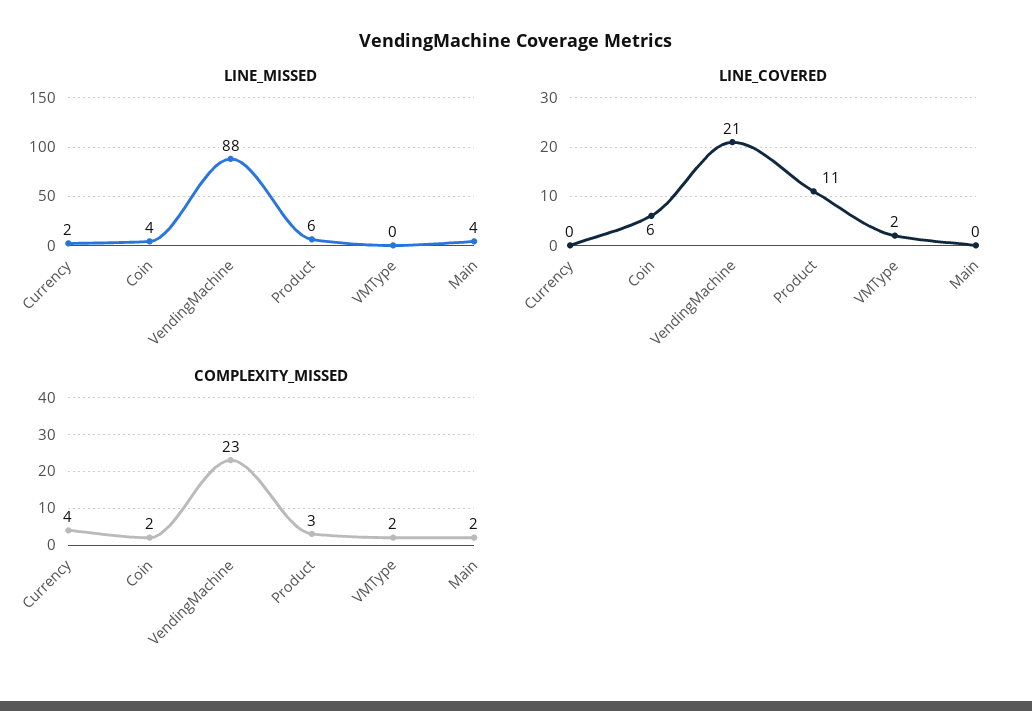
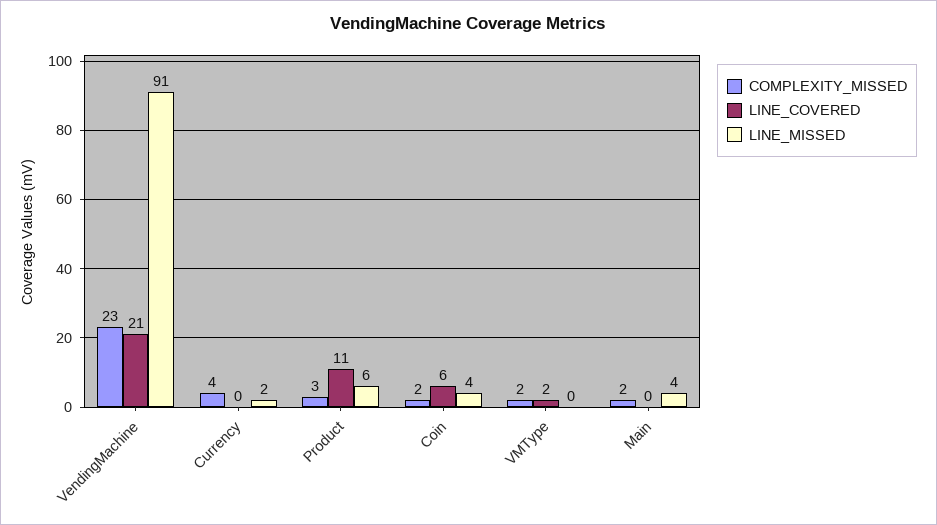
  {
    "LINE_MISSED": {
      "Currency": 2,
      "Coin": 4,
-     "VendingMachine": 88,
+     "VendingMachine": 91,
      "Product": 6,
      "VMType": 0,
      "Main": 4
    },
    "LINE_COVERED": {
      "Currency": 0,
      "Coin": 6,
      "VendingMachine": 21,
      "Product": 11,
      "VMType": 2,
      "Main": 0
    },
    "COMPLEXITY_MISSED": {
      "Currency": 4,
      "Coin": 2,
      "VendingMachine": 23,
      "Product": 3,
      "VMType": 2,
      "Main": 2
    }
  }

